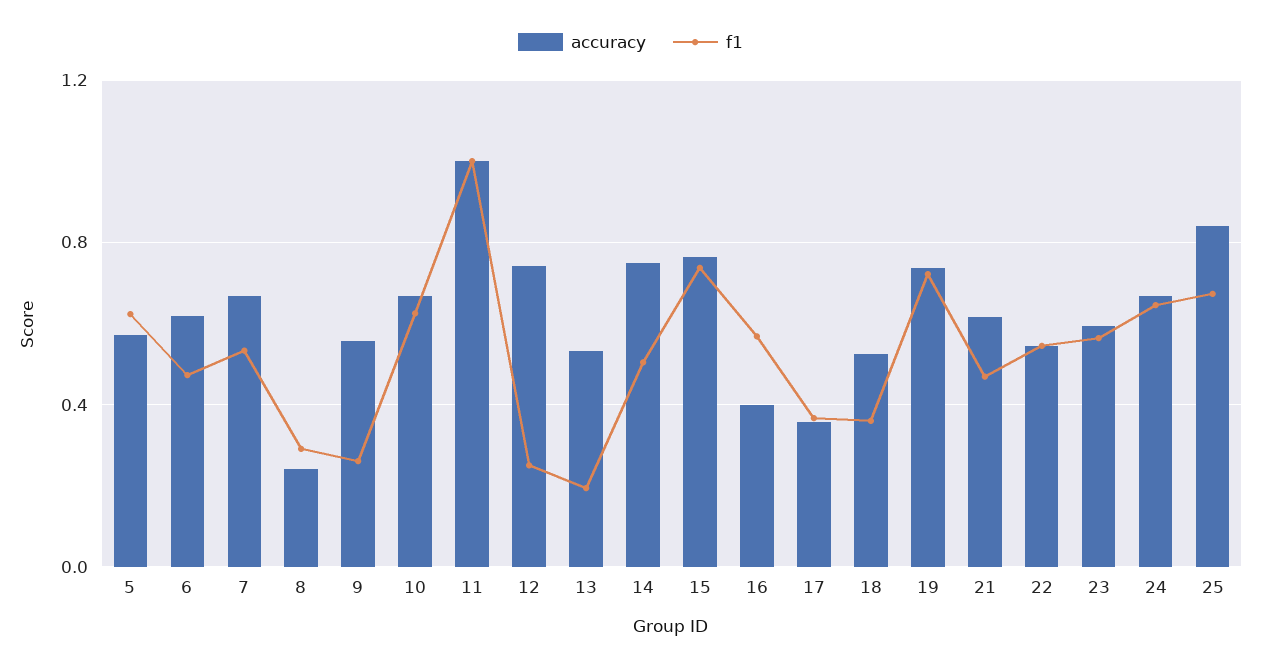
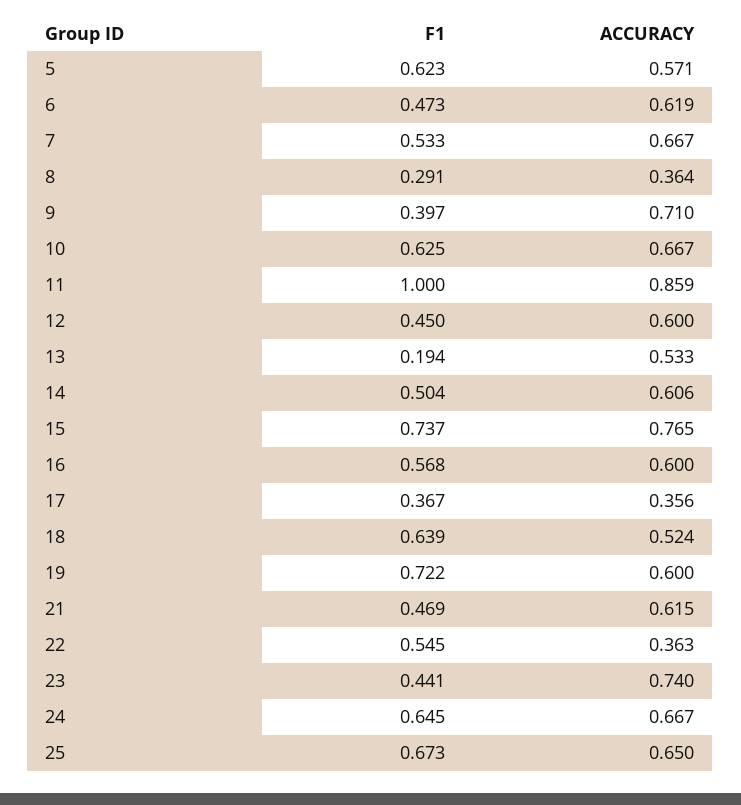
  {
    "accuracy": {
      "5": 0.571,
      "6": 0.619,
      "7": 0.667,
-     "8": 0.25,
+     "8": 0.364,
-     "9": 0.55,
+     "9": 0.71,
      "10": 0.667,
-     "11": 1,
+     "11": 0.859,
-     "12": 0.75,
+     "12": 0.6,
      "13": 0.533,
-     "14": 0.75,
+     "14": 0.606,
      "15": 0.765,
-     "16": 0.4,
+     "16": 0.6,
      "17": 0.356,
      "18": 0.524,
-     "19": 0.75,
+     "19": 0.6,
      "21": 0.615,
-     "22": 0.55,
+     "22": 0.363,
-     "23": 0.6,
+     "23": 0.74,
      "24": 0.667,
-     "25": 0.85
+     "25": 0.65
    },
    "f1": {
      "5": 0.623,
      "6": 0.473,
      "7": 0.533,
      "8": 0.291,
-     "9": 0.25,
+     "9": 0.397,
      "10": 0.625,
      "11": 1,
-     "12": 0.25,
+     "12": 0.45,
      "13": 0.194,
      "14": 0.504,
      "15": 0.737,
      "16": 0.568,
      "17": 0.367,
-     "18": 0.35,
+     "18": 0.639,
      "19": 0.722,
      "21": 0.469,
      "22": 0.545,
-     "23": 0.55,
+     "23": 0.441,
      "24": 0.645,
      "25": 0.673
    }
  }

